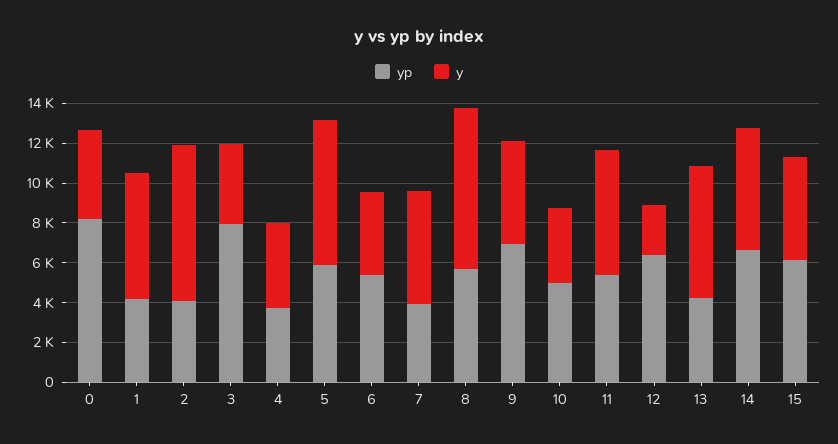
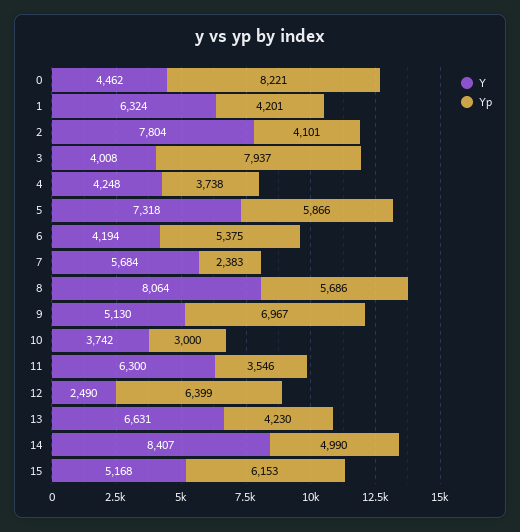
  {
    "yp": {
      "0": 8221,
      "1": 4201,
      "2": 4101,
      "3": 7937,
      "4": 3738,
      "5": 5866,
      "6": 5375,
-     "7": 4000,
+     "7": 2383,
      "8": 5686,
      "9": 6967,
-     "10": 5000,
+     "10": 3000,
-     "11": 5500,
+     "11": 3546,
      "12": 6399,
      "13": 4230,
-     "14": 6500,
+     "14": 4990,
      "15": 6153
    },
    "y": {
      "0": 4462,
      "1": 6324,
      "2": 7804,
      "3": 4008,
      "4": 4248,
      "5": 7318,
      "6": 4194,
      "7": 5684,
      "8": 8064,
      "9": 5130,
      "10": 3742,
      "11": 6300,
      "12": 2490,
      "13": 6631,
-     "14": 6000,
+     "14": 8407,
      "15": 5168
    }
  }

